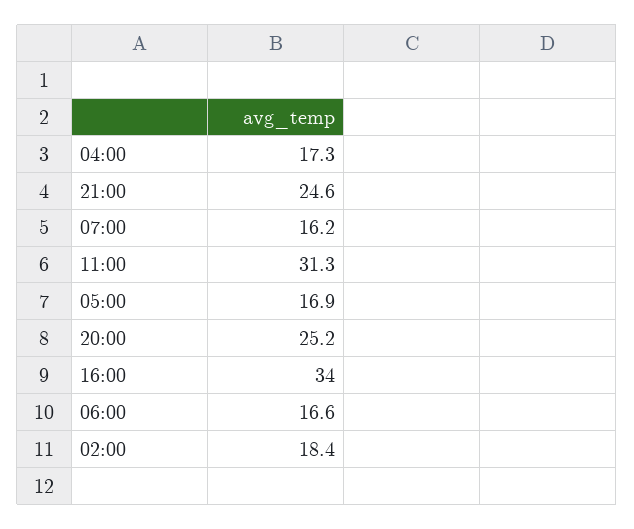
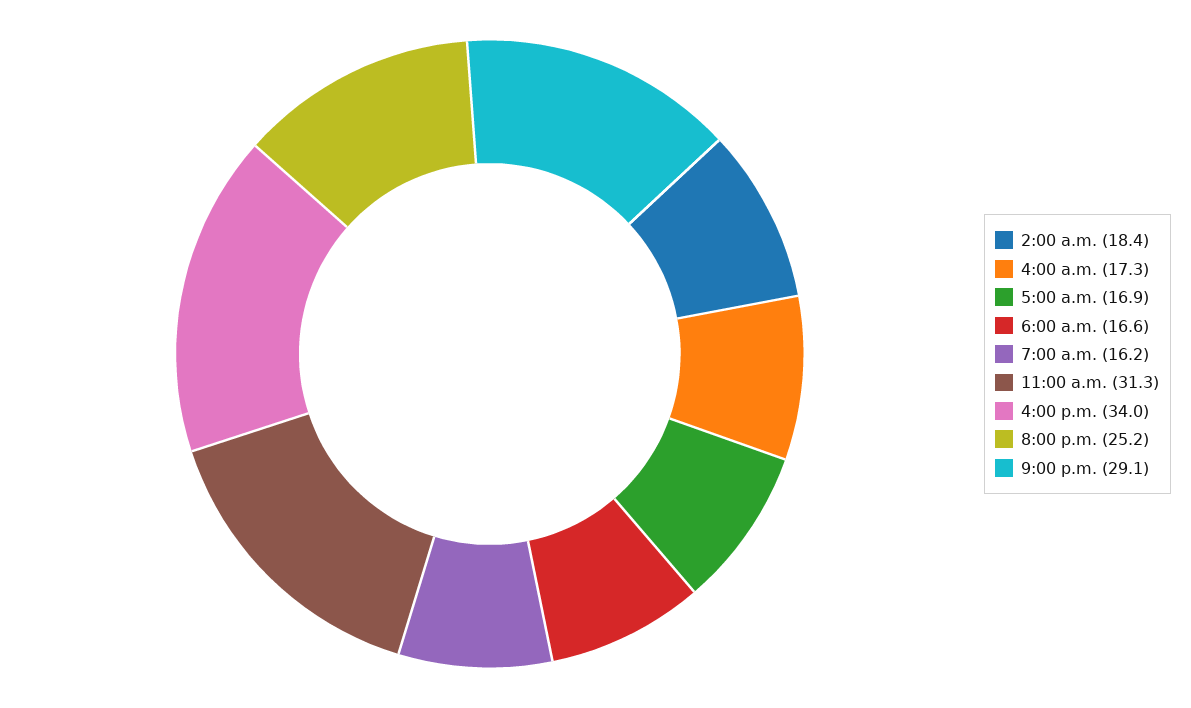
  {
    "04:00": 17.3,
-   "21:00": 24.6,
+   "21:00": 29.1,
    "07:00": 16.2,
    "11:00": 31.3,
    "05:00": 16.9,
    "20:00": 25.2,
    "16:00": 34,
    "06:00": 16.6,
    "02:00": 18.4
  }

